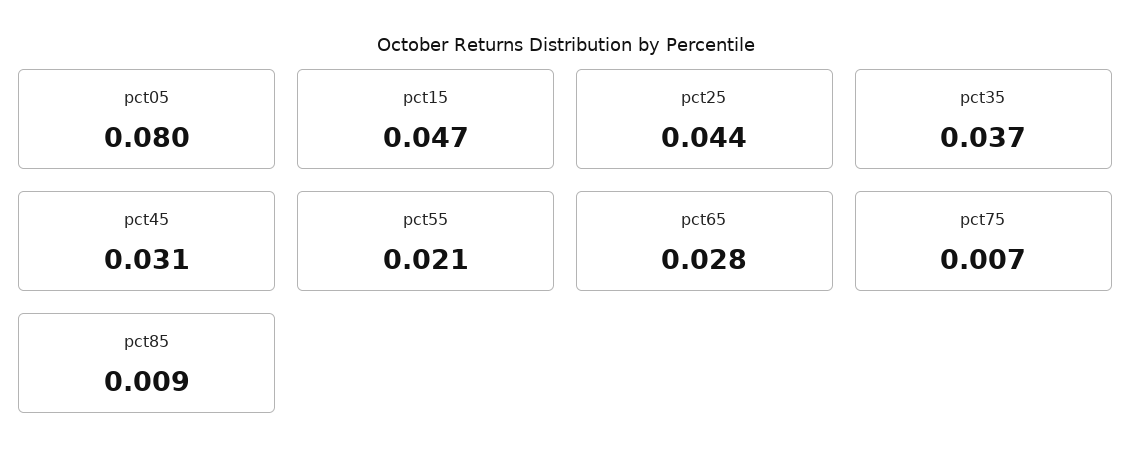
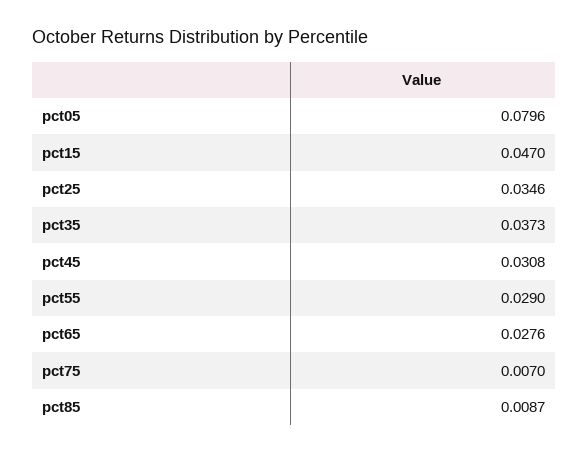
  {
    "pct05": 0.0796,
    "pct15": 0.047,
-   "pct25": 0.044,
+   "pct25": 0.0346,
    "pct35": 0.0373,
    "pct45": 0.0308,
-   "pct55": 0.021,
+   "pct55": 0.029,
    "pct65": 0.0276,
    "pct75": 0.007,
    "pct85": 0.0087
  }

